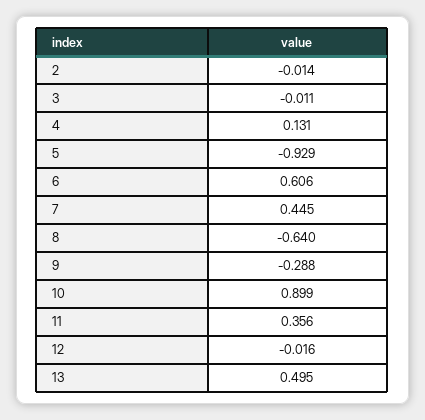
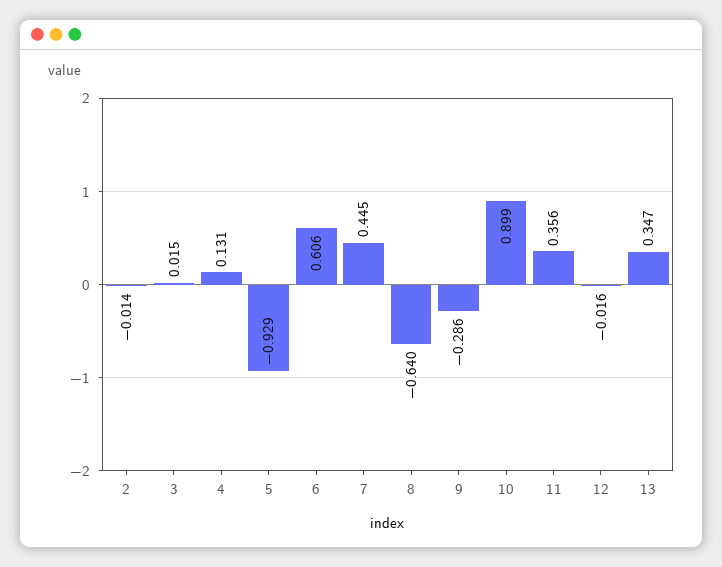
  {
    "2": -0.014,
-   "3": -0.011,
+   "3": 0.015,
    "4": 0.131,
    "5": -0.929,
    "6": 0.606,
    "7": 0.445,
    "8": -0.64,
-   "9": -0.288,
+   "9": -0.286,
    "10": 0.899,
    "11": 0.356,
    "12": -0.016,
-   "13": 0.495
+   "13": 0.347
  }

